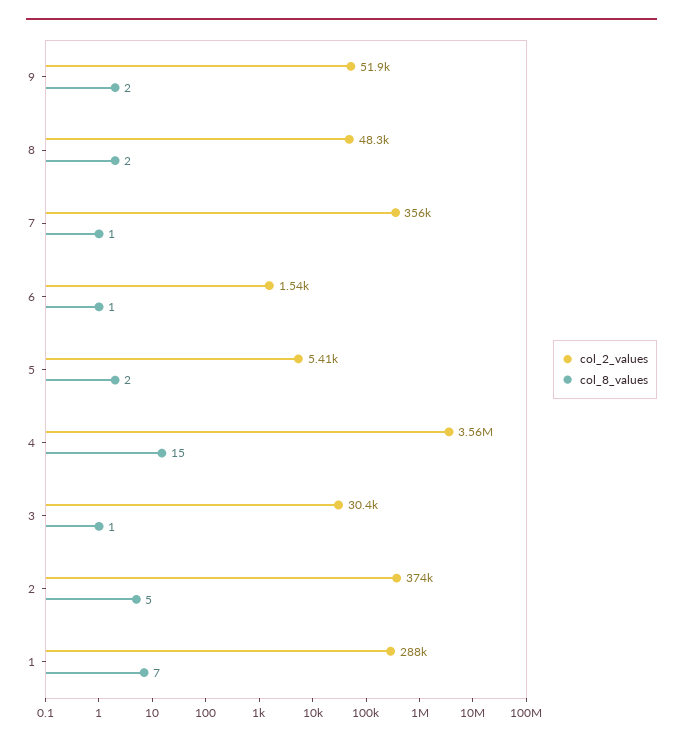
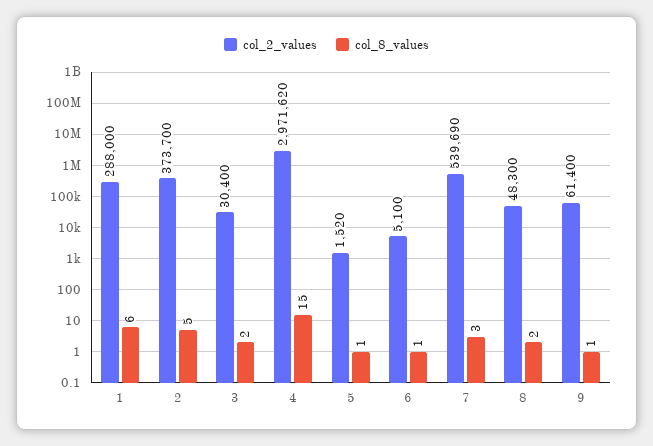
  {
    "col_2_values": {
-     "9": 51900,
+     "9": 61400,
      "8": 48300,
-     "7": 356000,
+     "7": 539690,
-     "6": 1540,
+     "6": 5100,
-     "5": 5410,
+     "5": 1520,
-     "4": 3560000,
+     "4": 2971620,
      "3": 30400,
      "2": 373700,
      "1": 288000
    },
    "col_8_values": {
-     "9": 2,
+     "9": 1,
      "8": 2,
-     "7": 1,
+     "7": 3,
      "6": 1,
-     "5": 2,
+     "5": 1,
      "4": 15,
-     "3": 1,
+     "3": 2,
      "2": 5,
-     "1": 7
+     "1": 6
    }
  }

